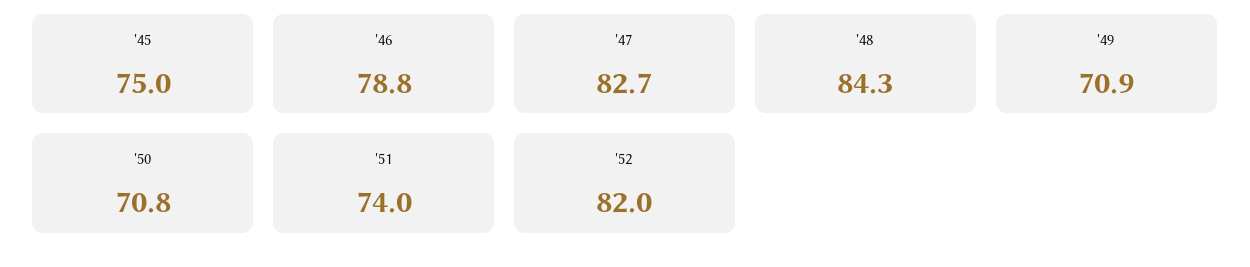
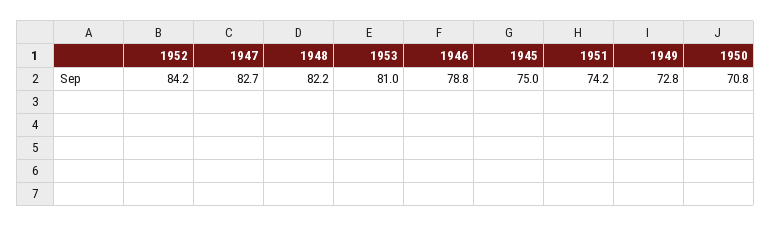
  {
    "'45": 75,
    "'46": 78.8,
    "'47": 82.7,
-   "'48": 84.3,
+   "'48": 82.2,
-   "'49": 70.9,
+   "'49": 72.8,
    "'50": 70.8,
-   "'51": 74,
+   "'51": 74.2,
-   "'52": 82
+   "'52": 84.2,
+   "1953": 81
  }

